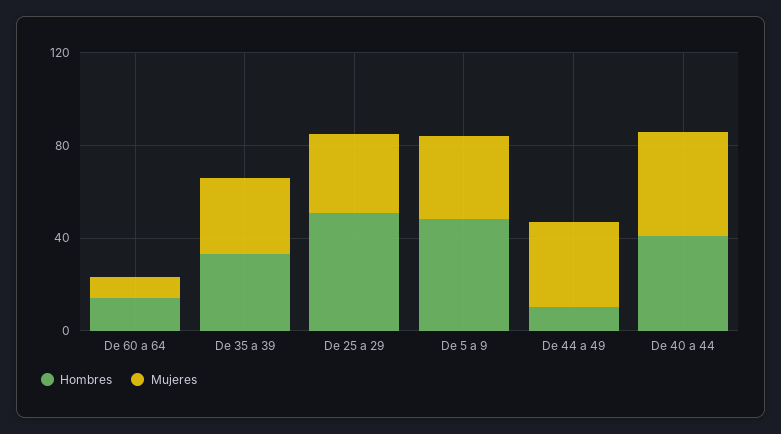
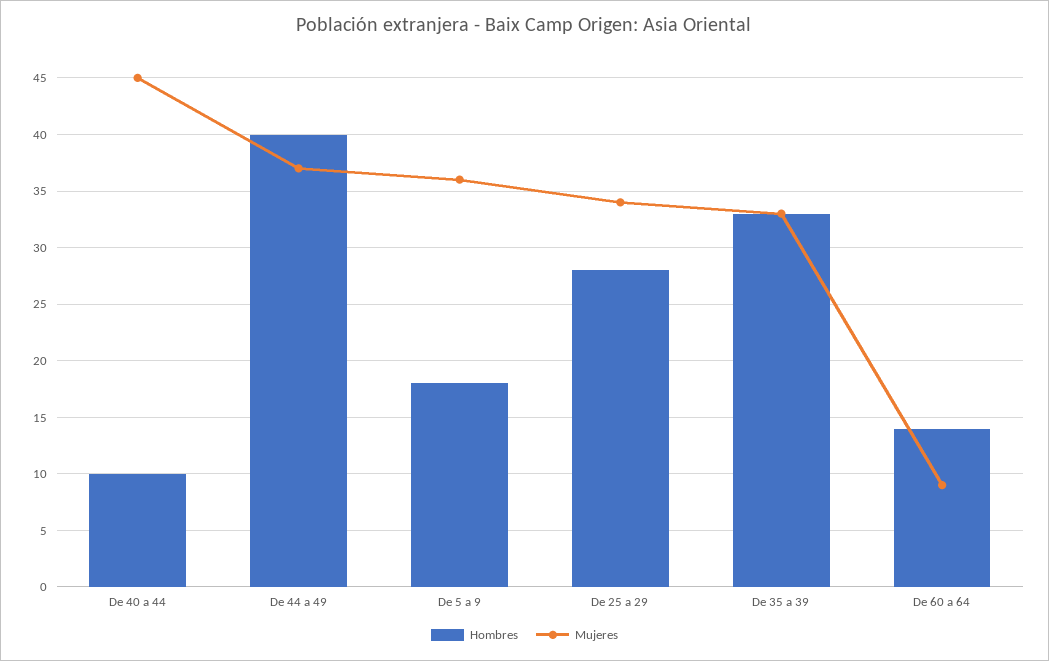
  {
    "Hombres": {
      "De 60 a 64": 14,
      "De 35 a 39": 33,
-     "De 25 a 29": 50,
+     "De 25 a 29": 28,
-     "De 5 a 9": 50,
+     "De 5 a 9": 18,
-     "De 44 a 49": 10,
+     "De 44 a 49": 40,
-     "De 40 a 44": 40
+     "De 40 a 44": 10
    },
    "Mujeres": {
      "De 60 a 64": 9,
      "De 35 a 39": 33,
      "De 25 a 29": 34,
      "De 5 a 9": 36,
      "De 44 a 49": 37,
      "De 40 a 44": 45
    }
  }

